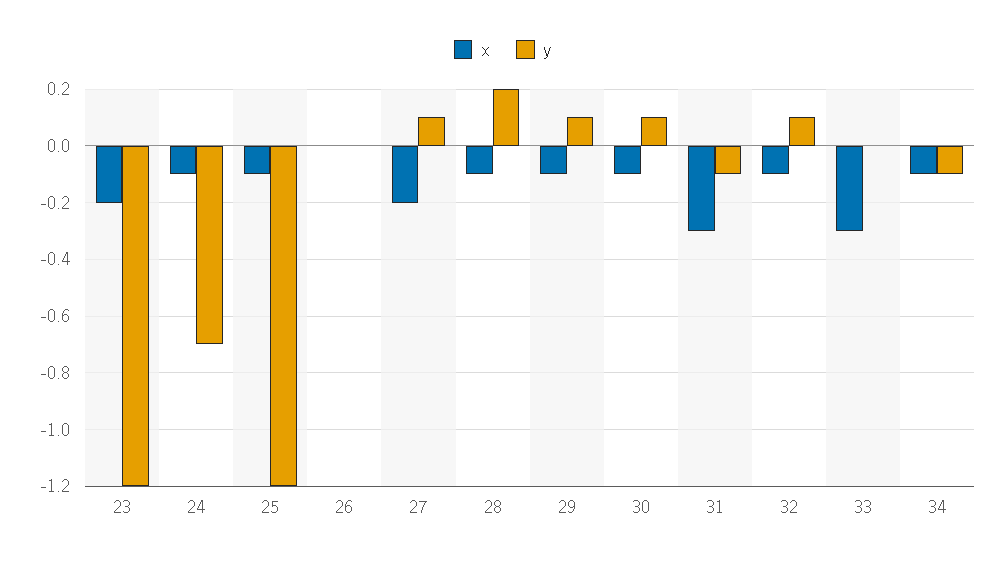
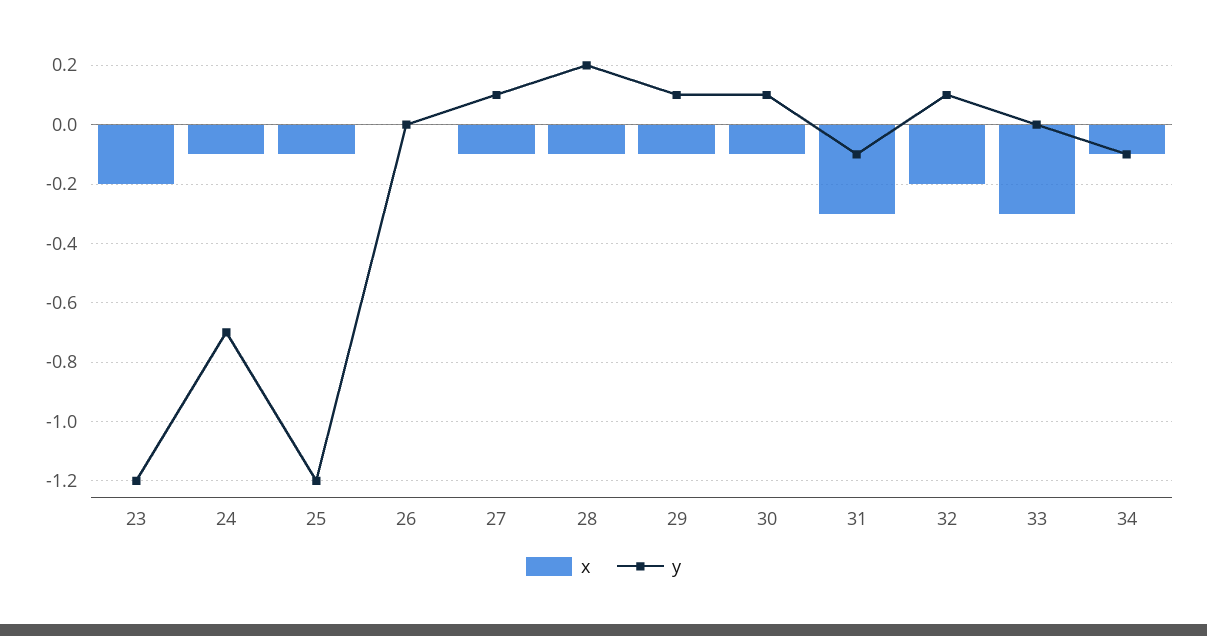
  {
    "x": {
      "23": -0.2,
      "24": -0.1,
      "25": -0.1,
      "26": 0,
-     "27": -0.2,
+     "27": -0.1,
      "28": -0.1,
      "29": -0.1,
      "30": -0.1,
      "31": -0.3,
-     "32": -0.1,
+     "32": -0.2,
      "33": -0.3,
      "34": -0.1
    },
    "y": {
      "23": -1.2,
      "24": -0.7,
      "25": -1.2,
      "26": 0,
      "27": 0.1,
      "28": 0.2,
      "29": 0.1,
      "30": 0.1,
      "31": -0.1,
      "32": 0.1,
      "33": 0,
      "34": -0.1
    }
  }

